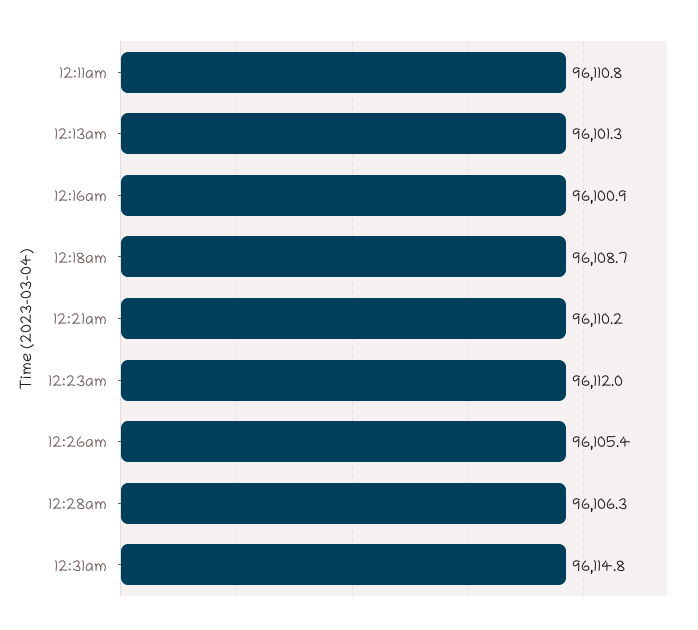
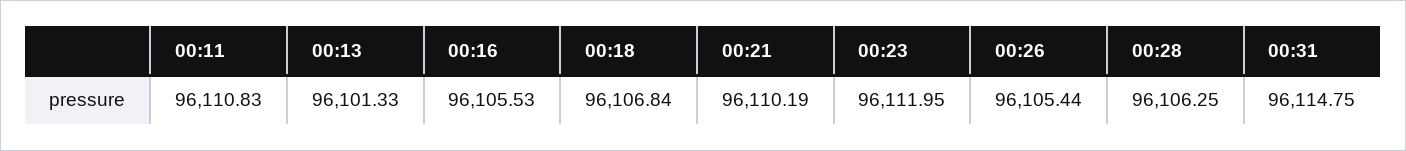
  {
    "12:11am": 96110.83,
    "12:13am": 96101.33,
-   "12:16am": 96100.9,
+   "12:16am": 96105.53,
-   "12:18am": 96108.7,
+   "12:18am": 96106.84,
    "12:21am": 96110.19,
    "12:23am": 96111.95,
    "12:26am": 96105.44,
    "12:28am": 96106.25,
    "12:31am": 96114.75
  }

